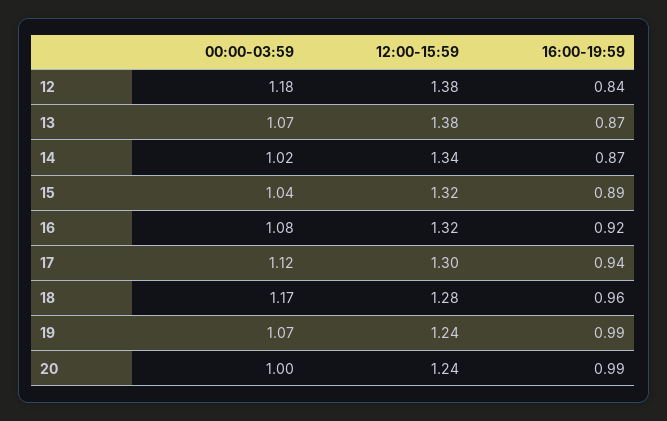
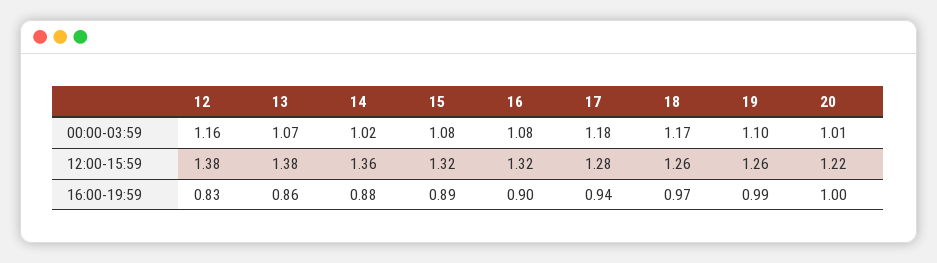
  {
    "00:00-03:59": {
-     "12": 1.18,
+     "12": 1.16,
      "13": 1.07,
      "14": 1.02,
-     "15": 1.04,
+     "15": 1.08,
      "16": 1.08,
-     "17": 1.12,
+     "17": 1.18,
      "18": 1.17,
-     "19": 1.07,
+     "19": 1.1,
-     "20": 1
+     "20": 1.01
    },
    "12:00-15:59": {
      "12": 1.38,
      "13": 1.38,
-     "14": 1.34,
+     "14": 1.36,
      "15": 1.32,
      "16": 1.32,
-     "17": 1.3,
+     "17": 1.28,
-     "18": 1.28,
+     "18": 1.26,
-     "19": 1.24,
+     "19": 1.26,
-     "20": 1.24
+     "20": 1.22
    },
    "16:00-19:59": {
-     "12": 0.84,
+     "12": 0.83,
-     "13": 0.87,
+     "13": 0.86,
-     "14": 0.87,
+     "14": 0.88,
      "15": 0.89,
-     "16": 0.92,
+     "16": 0.9,
      "17": 0.94,
-     "18": 0.96,
+     "18": 0.97,
      "19": 0.99,
-     "20": 0.99
+     "20": 1
    }
  }

